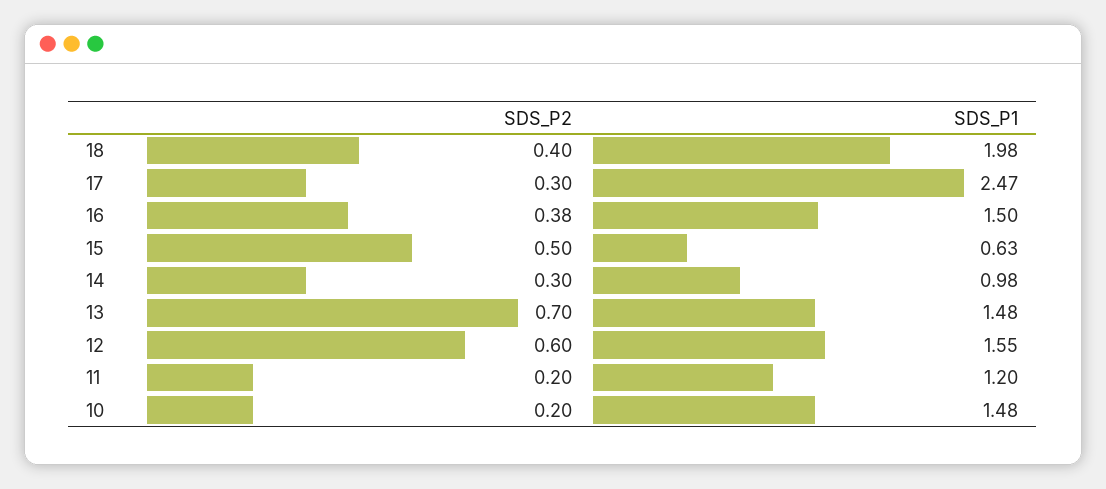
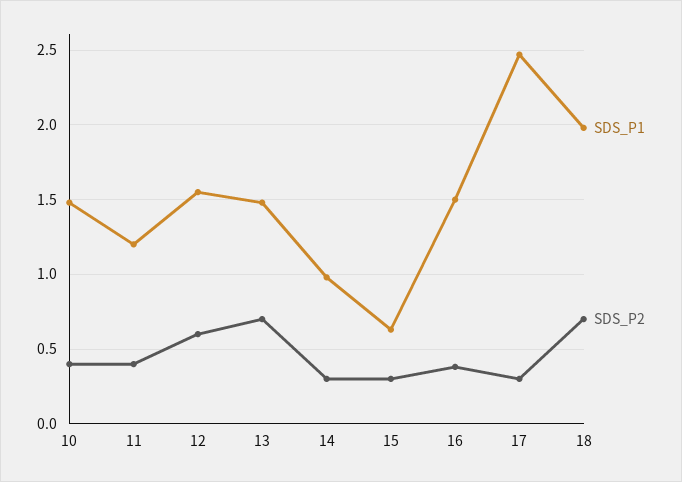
  {
    "SDS_P2": {
-     "18": 0.4,
+     "18": 0.7,
      "17": 0.3,
      "16": 0.38,
-     "15": 0.5,
+     "15": 0.3,
      "14": 0.3,
      "13": 0.7,
      "12": 0.6,
-     "11": 0.2,
+     "11": 0.4,
-     "10": 0.2
+     "10": 0.4
    },
    "SDS_P1": {
      "18": 1.98,
      "17": 2.47,
      "16": 1.5,
      "15": 0.63,
      "14": 0.98,
      "13": 1.48,
      "12": 1.55,
      "11": 1.2,
      "10": 1.48
    }
  }

